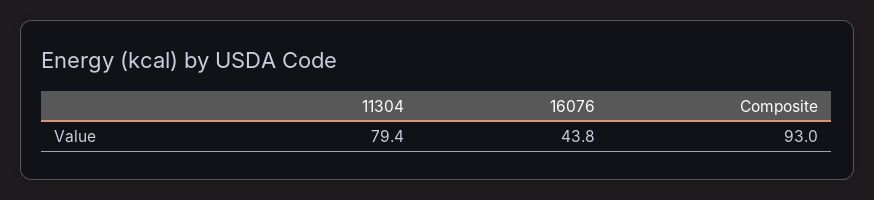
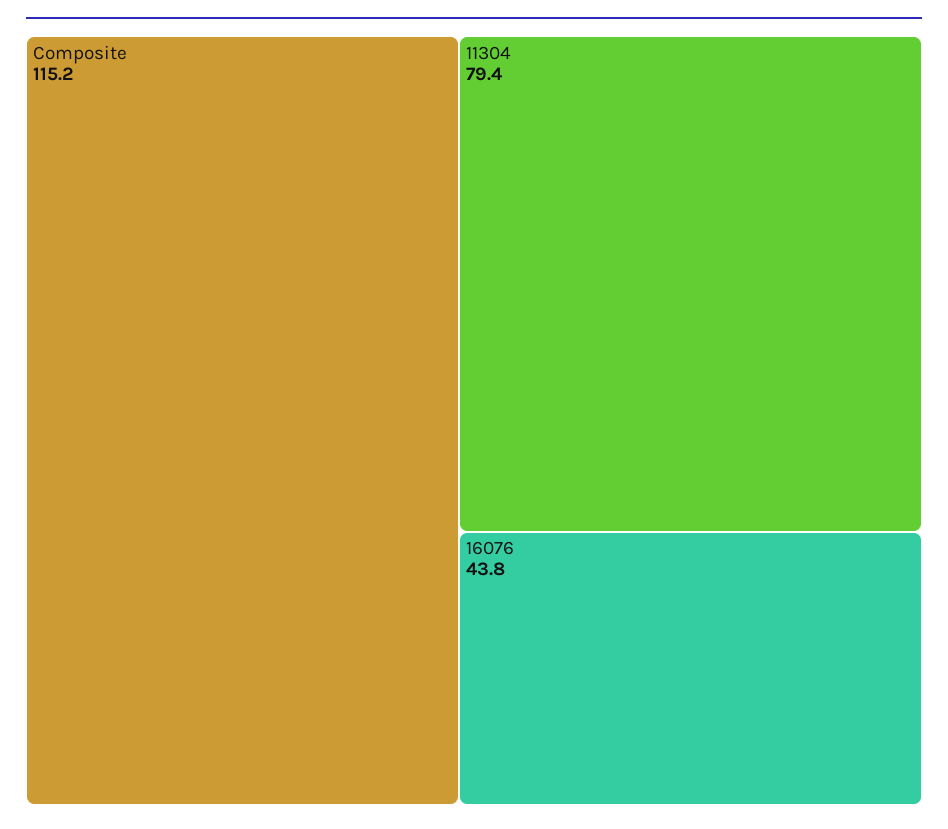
  {
    "11304": 79.4,
    "16076": 43.8,
-   "Composite": 93
+   "Composite": 115.2
  }

